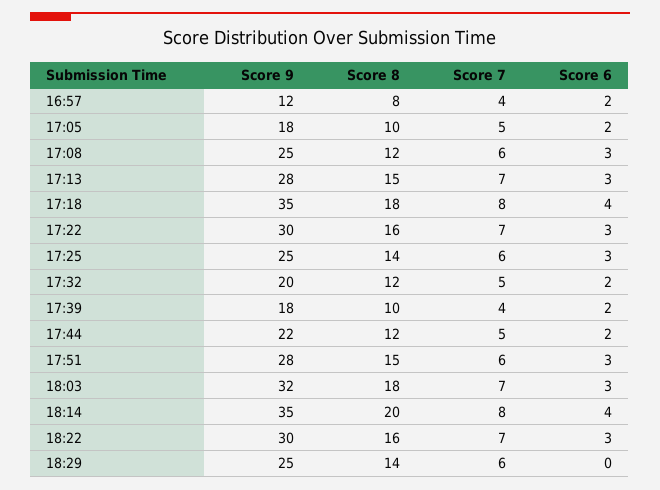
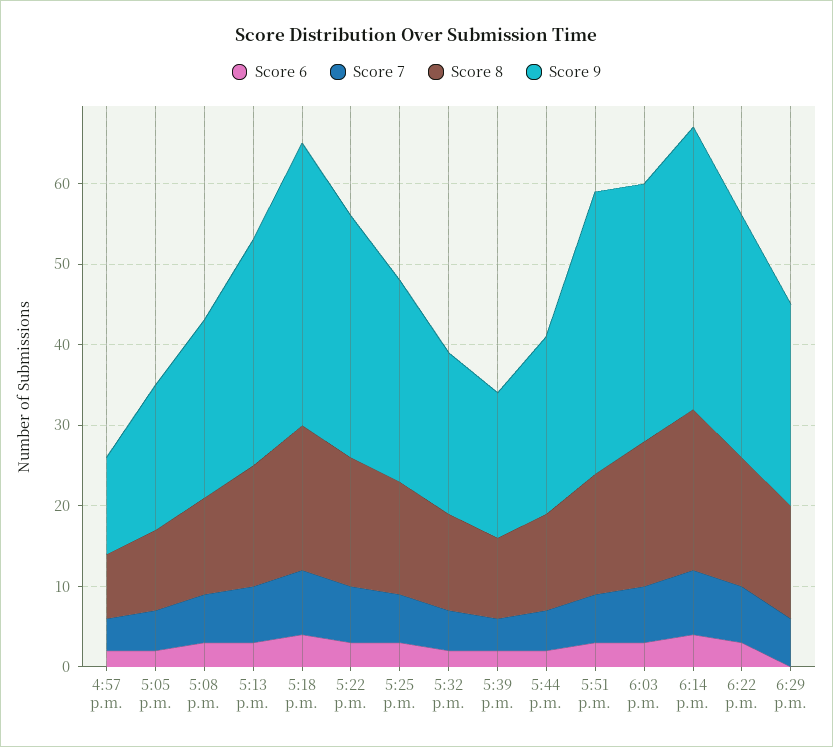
  {
    "Score 9": {
      "16:57": 12,
      "17:05": 18,
-     "17:08": 25,
+     "17:08": 22,
      "17:13": 28,
      "17:18": 35,
      "17:22": 30,
      "17:25": 25,
      "17:32": 20,
      "17:39": 18,
      "17:44": 22,
-     "17:51": 28,
+     "17:51": 35,
      "18:03": 32,
      "18:14": 35,
      "18:22": 30,
      "18:29": 25
    },
    "Score 8": {
      "16:57": 8,
      "17:05": 10,
      "17:08": 12,
      "17:13": 15,
      "17:18": 18,
      "17:22": 16,
      "17:25": 14,
      "17:32": 12,
      "17:39": 10,
      "17:44": 12,
      "17:51": 15,
      "18:03": 18,
      "18:14": 20,
      "18:22": 16,
      "18:29": 14
    },
    "Score 7": {
      "16:57": 4,
      "17:05": 5,
      "17:08": 6,
      "17:13": 7,
      "17:18": 8,
      "17:22": 7,
      "17:25": 6,
      "17:32": 5,
      "17:39": 4,
      "17:44": 5,
      "17:51": 6,
      "18:03": 7,
      "18:14": 8,
      "18:22": 7,
      "18:29": 6
    },
    "Score 6": {
      "16:57": 2,
      "17:05": 2,
      "17:08": 3,
      "17:13": 3,
      "17:18": 4,
      "17:22": 3,
      "17:25": 3,
      "17:32": 2,
      "17:39": 2,
      "17:44": 2,
      "17:51": 3,
      "18:03": 3,
      "18:14": 4,
      "18:22": 3,
      "18:29": 0
    }
  }

